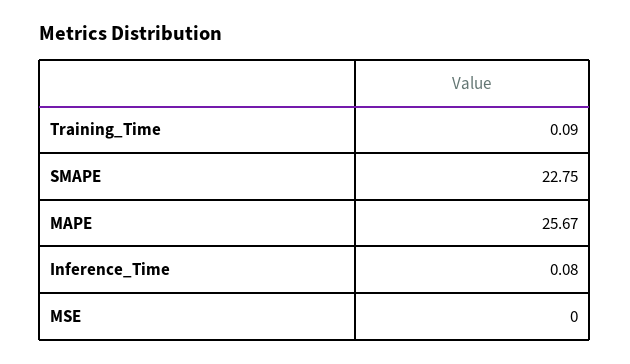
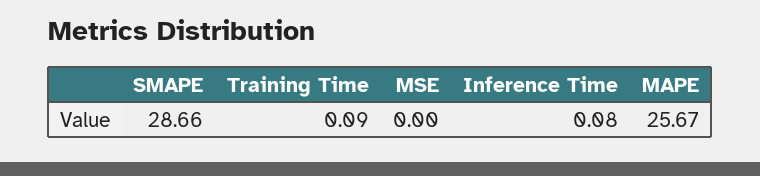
  {
    "Training_Time": 0.09,
-   "SMAPE": 22.75,
+   "SMAPE": 28.66,
    "MAPE": 25.67,
    "Inference_Time": 0.08,
    "MSE": 0
  }

